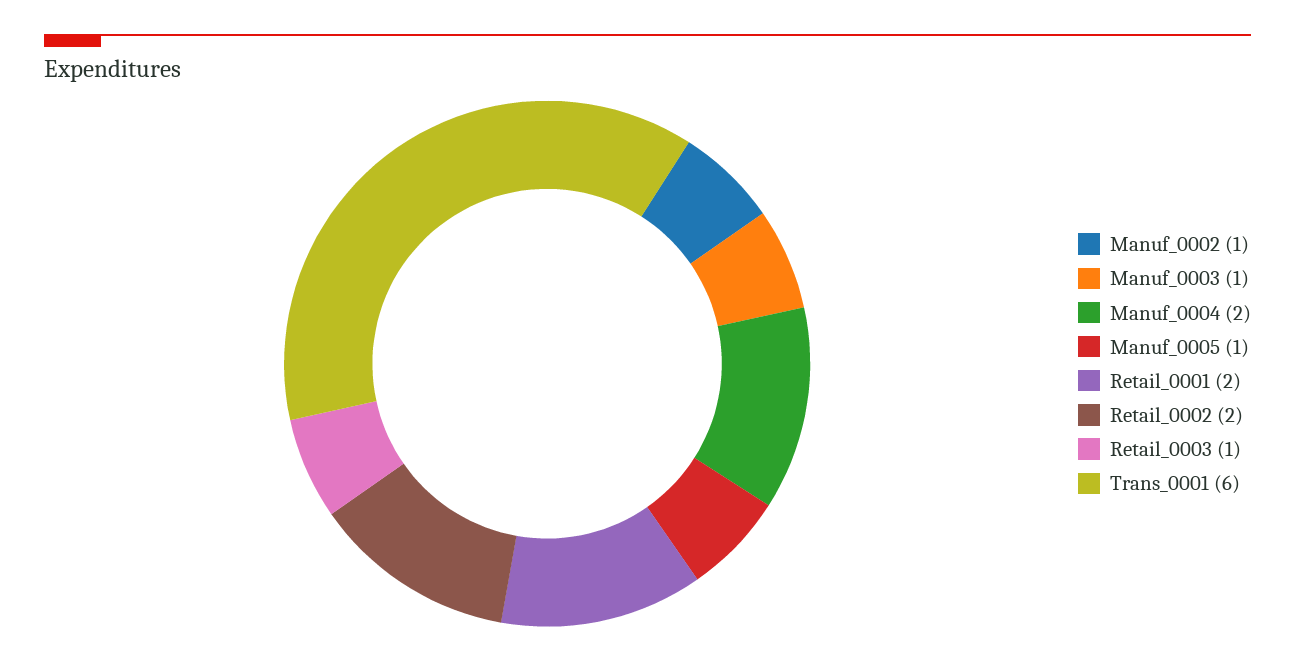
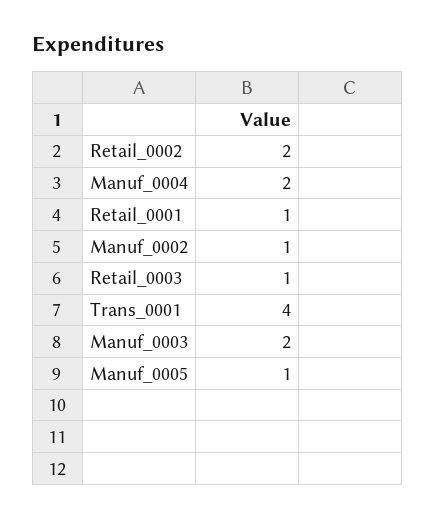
  {
    "Manuf_0002": 1,
-   "Manuf_0003": 1,
+   "Manuf_0003": 2,
    "Manuf_0004": 2,
    "Manuf_0005": 1,
-   "Retail_0001": 2,
+   "Retail_0001": 1,
    "Retail_0002": 2,
    "Retail_0003": 1,
-   "Trans_0001": 6
+   "Trans_0001": 4
  }

